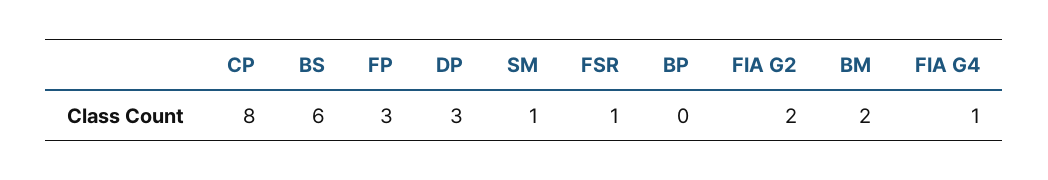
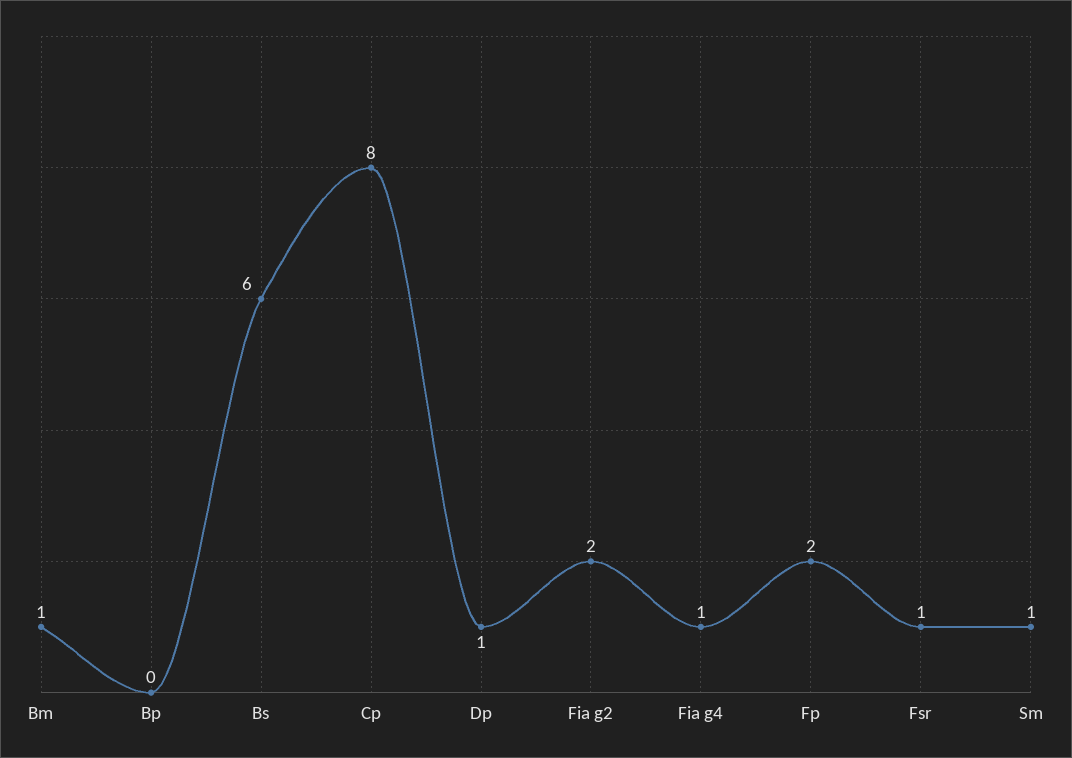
  {
    "CP": 8,
    "BS": 6,
-   "FP": 3,
+   "FP": 2,
-   "DP": 3,
+   "DP": 1,
    "SM": 1,
    "FSR": 1,
    "BP": 0,
    "FIA G2": 2,
-   "BM": 2,
+   "BM": 1,
    "FIA G4": 1
  }

